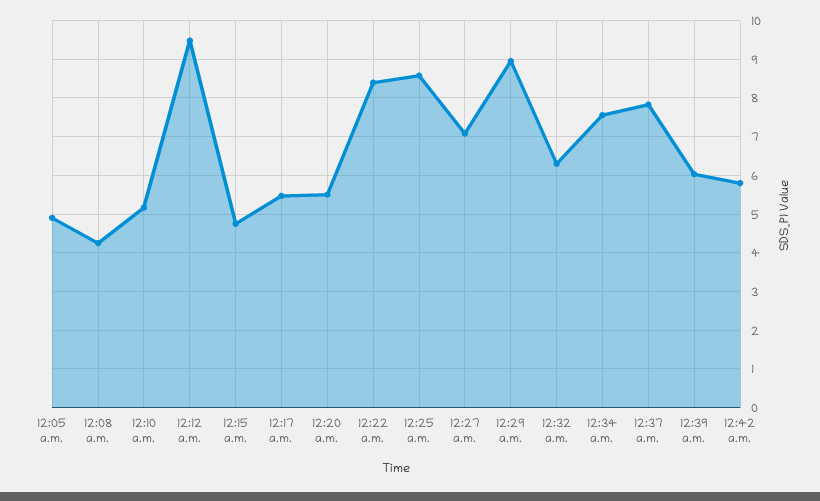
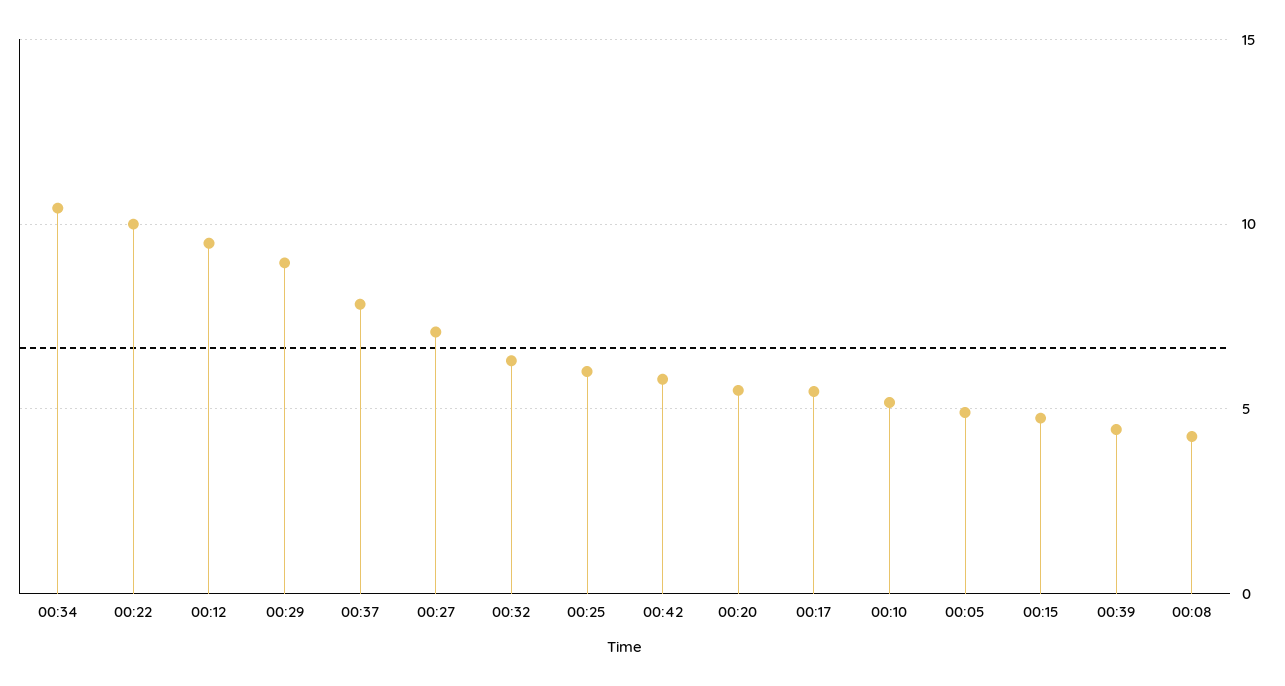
  {
    "12:05 a.m.": 5,
    "12:08 a.m.": 4.2,
    "12:10 a.m.": 5.2,
    "12:12 a.m.": 9.4,
    "12:15 a.m.": 4.8,
    "12:17 a.m.": 5.4,
    "12:20 a.m.": 5.6,
-   "12:22 a.m.": 8.4,
+   "12:22 a.m.": 10,
-   "12:25 a.m.": 8.6,
+   "12:25 a.m.": 6,
    "12:27 a.m.": 7,
    "12:29 a.m.": 9,
    "12:32 a.m.": 6.4,
-   "12:34 a.m.": 7.6,
+   "12:34 a.m.": 10.5,
    "12:37 a.m.": 7.8,
-   "12:39 a.m.": 6,
+   "12:39 a.m.": 4.5,
    "12:42 a.m.": 5.8
  }

